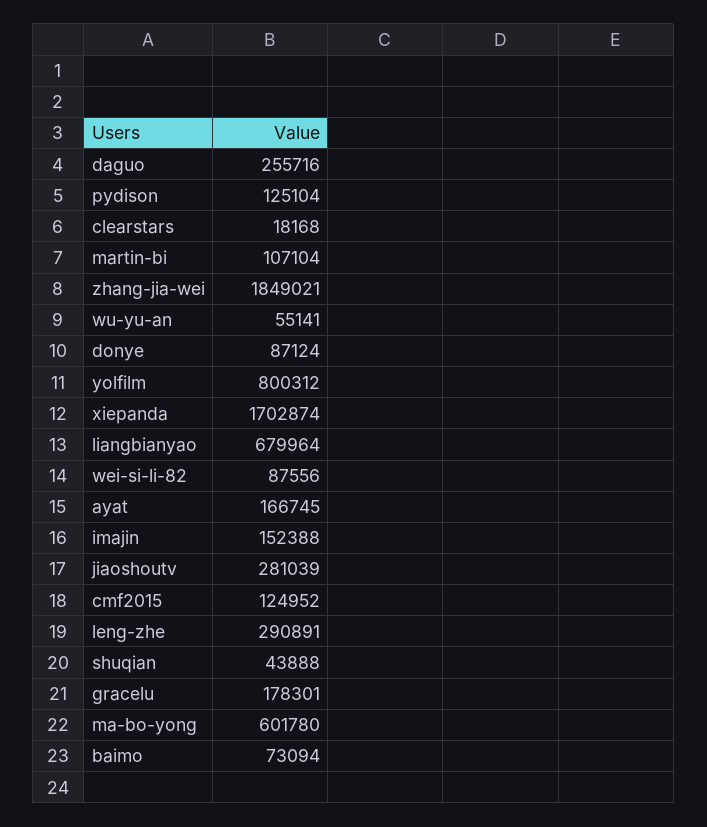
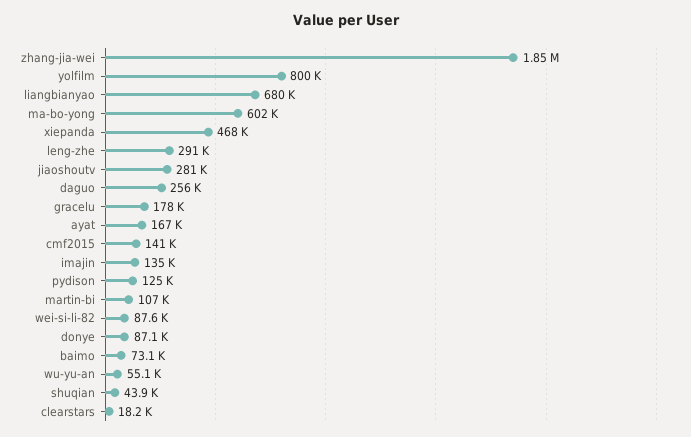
  {
    "daguo": 255716,
    "pydison": 125104,
    "clearstars": 18168,
    "martin-bi": 107104,
    "zhang-jia-wei": 1849021,
    "wu-yu-an": 55141,
    "donye": 87124,
    "yolfilm": 800312,
-   "xiepanda": 1702874,
+   "xiepanda": 468000,
    "liangbianyao": 679964,
    "wei-si-li-82": 87556,
    "ayat": 166745,
-   "imajin": 152388,
+   "imajin": 135000,
    "jiaoshoutv": 281039,
-   "cmf2015": 124952,
+   "cmf2015": 141000,
    "leng-zhe": 290891,
    "shuqian": 43888,
    "gracelu": 178301,
    "ma-bo-yong": 601780,
    "baimo": 73094
  }

